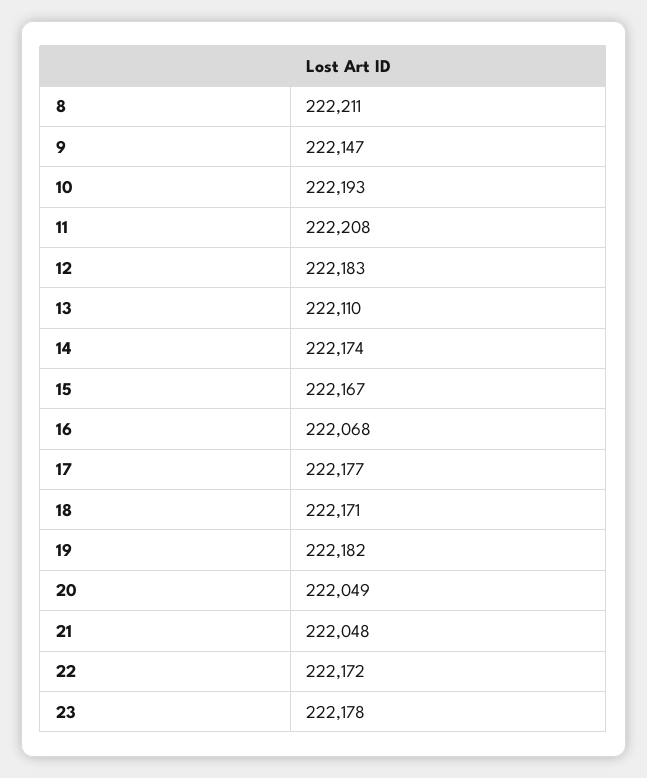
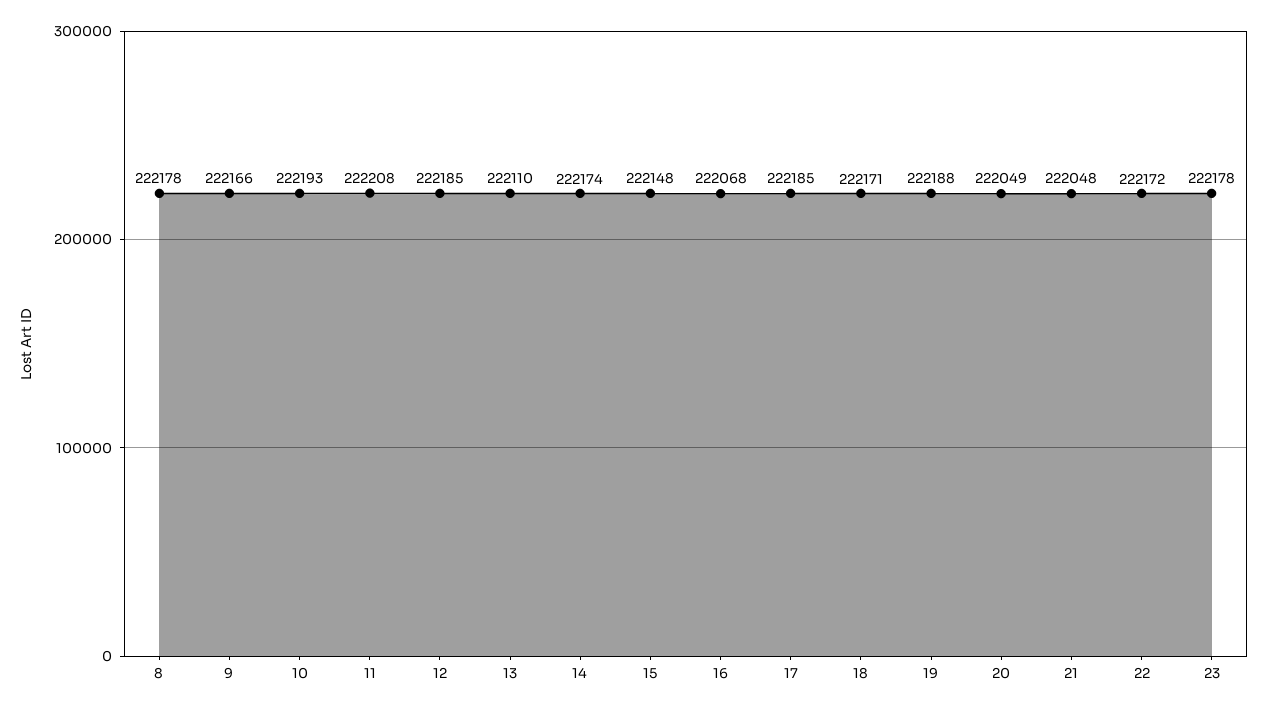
  {
-   "8": 222211,
+   "8": 222178,
-   "9": 222147,
+   "9": 222166,
    "10": 222193,
    "11": 222208,
-   "12": 222183,
+   "12": 222185,
    "13": 222110,
    "14": 222174,
-   "15": 222167,
+   "15": 222148,
    "16": 222068,
-   "17": 222177,
+   "17": 222185,
    "18": 222171,
-   "19": 222182,
+   "19": 222188,
    "20": 222049,
    "21": 222048,
    "22": 222172,
    "23": 222178
  }

